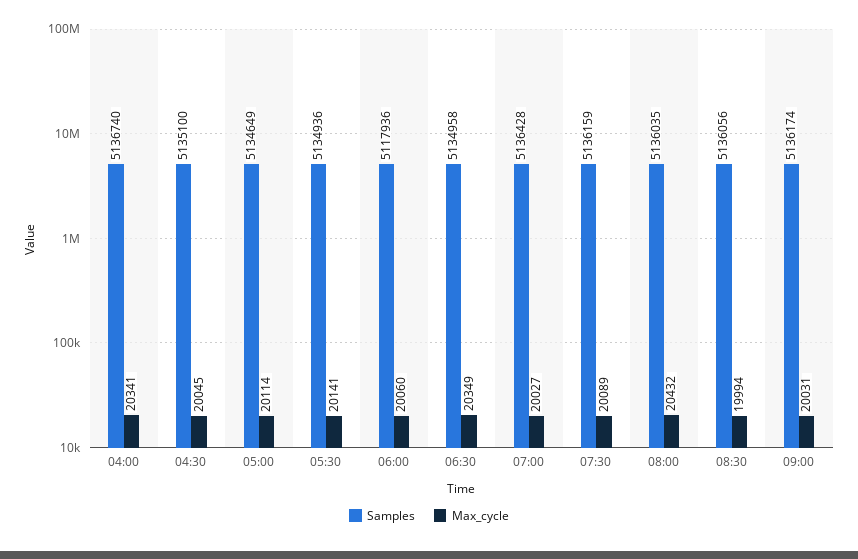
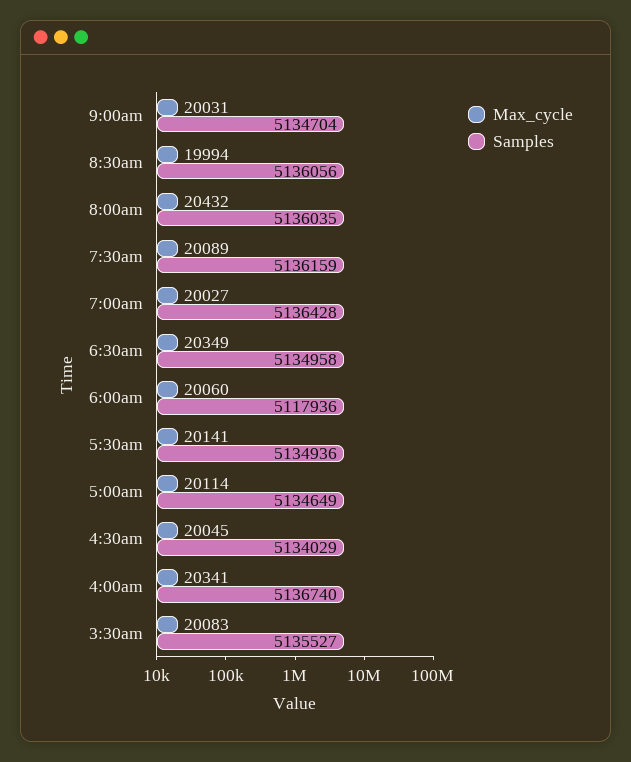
  {
    "Samples": {
      "04:00": 5136740,
-     "04:30": 5135100,
+     "04:30": 5134029,
      "05:00": 5134649,
      "05:30": 5134936,
      "06:00": 5117936,
      "06:30": 5134958,
      "07:00": 5136428,
      "07:30": 5136159,
      "08:00": 5136035,
      "08:30": 5136056,
-     "09:00": 5136174
+     "09:00": 5134704,
+     "3:30am": 5135527
    },
    "Max_cycle": {
      "04:00": 20341,
      "04:30": 20045,
      "05:00": 20114,
      "05:30": 20141,
      "06:00": 20060,
      "06:30": 20349,
      "07:00": 20027,
      "07:30": 20089,
      "08:00": 20432,
      "08:30": 19994,
-     "09:00": 20031
+     "09:00": 20031,
+     "3:30am": 20083
    }
  }

